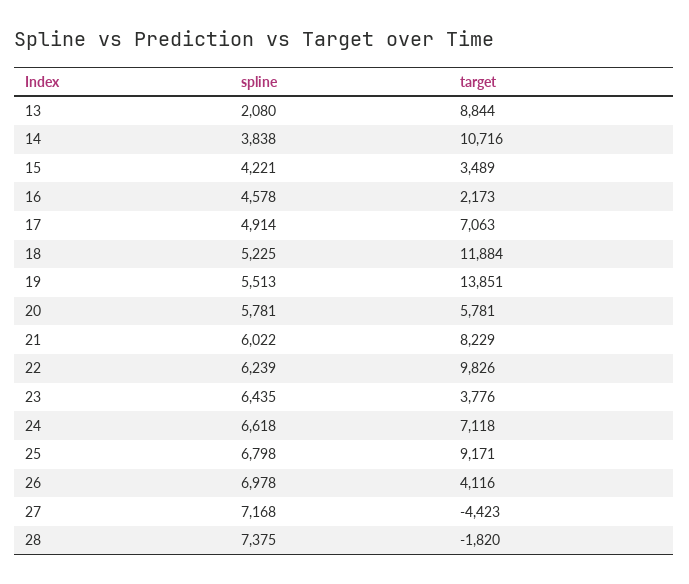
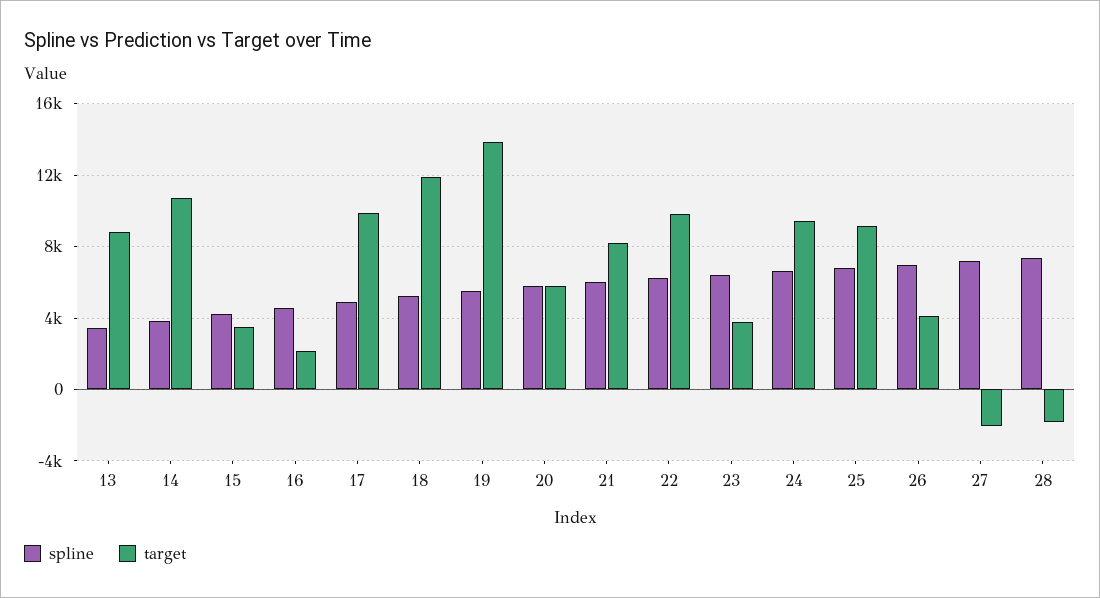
  {
    "spline": {
-     "13": 2080,
+     "13": 3500,
      "14": 3838,
      "15": 4221,
      "16": 4578,
      "17": 4914,
      "18": 5225,
      "19": 5513,
      "20": 5781,
      "21": 6022,
      "22": 6239,
      "23": 6435,
      "24": 6618,
      "25": 6798,
      "26": 6978,
      "27": 7168,
      "28": 7375
    },
    "target": {
      "13": 8844,
      "14": 10716,
      "15": 3489,
      "16": 2173,
-     "17": 7063,
+     "17": 10000,
      "18": 11884,
      "19": 13851,
      "20": 5781,
      "21": 8229,
      "22": 9826,
      "23": 3776,
-     "24": 7118,
+     "24": 9500,
      "25": 9171,
      "26": 4116,
-     "27": -4423,
+     "27": -2000,
      "28": -1820
    }
  }

